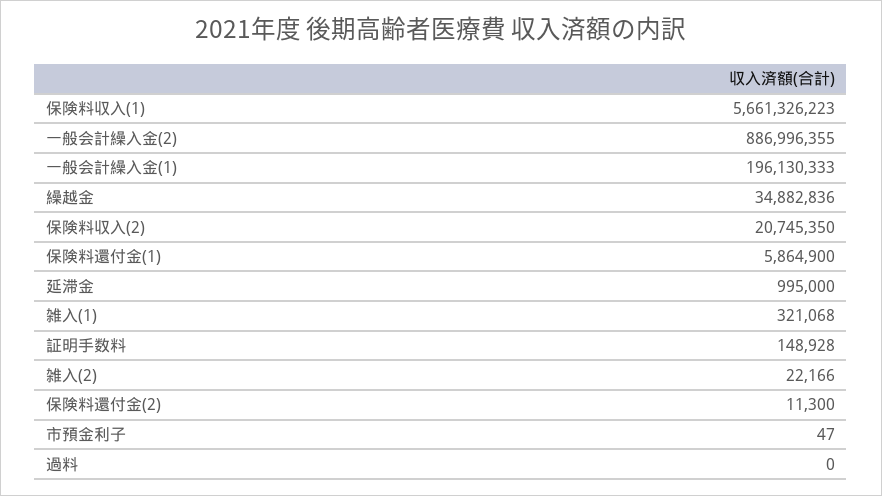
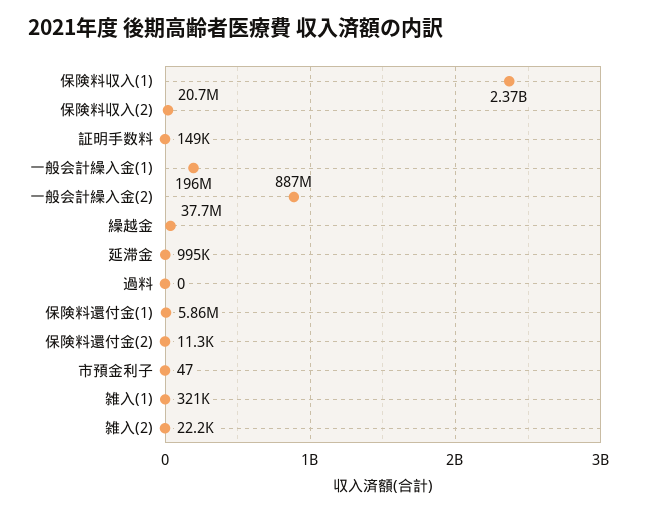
  {
-   "保険料収入(1)": 5661326223,
+   "保険料収入(1)": 2370000000,
    "一般会計繰入金(2)": 886996355,
    "一般会計繰入金(1)": 196130333,
-   "繰越金": 34882836,
+   "繰越金": 37700000,
    "保険料収入(2)": 20745350,
    "保険料還付金(1)": 5864900,
    "延滞金": 995000,
    "雑入(1)": 321068,
    "証明手数料": 148928,
    "雑入(2)": 22166,
    "保険料還付金(2)": 11300,
    "市預金利子": 47,
    "過料": 0
  }

